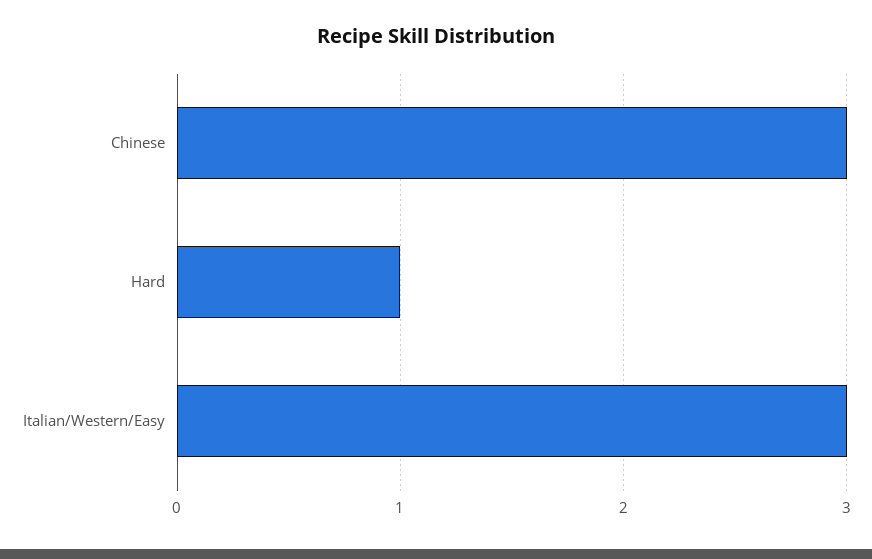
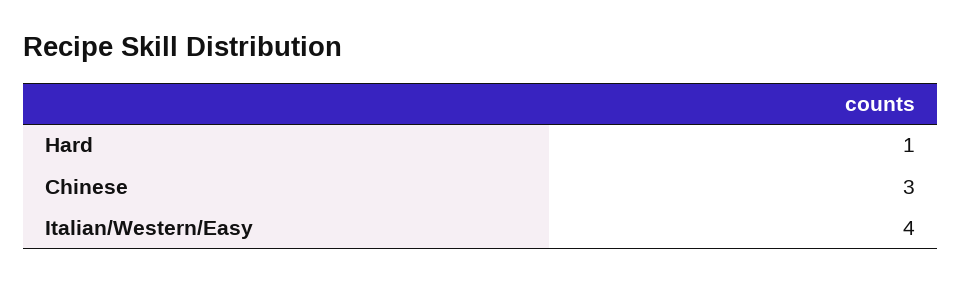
  {
    "Chinese": 3,
    "Hard": 1,
-   "Italian/Western/Easy": 3
+   "Italian/Western/Easy": 4
  }

